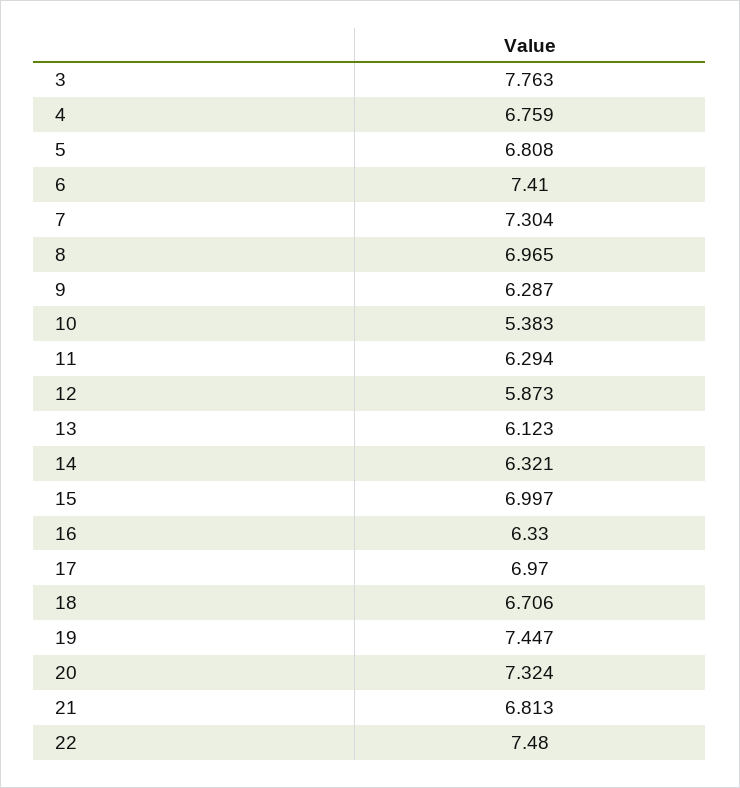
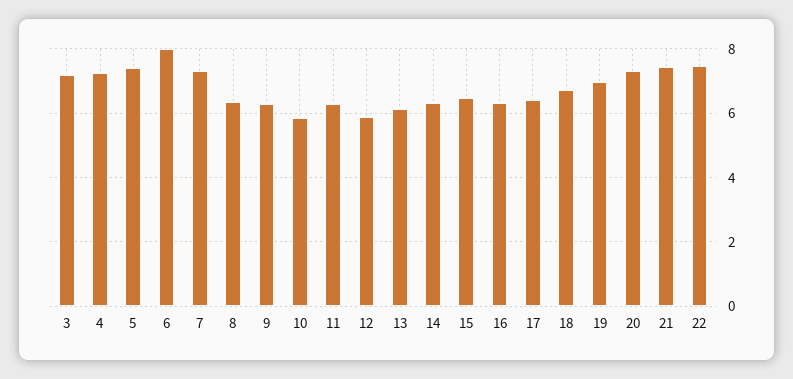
  {
-   "3": 7.763,
+   "3": 7.2,
-   "4": 6.759,
+   "4": 7.2,
-   "5": 6.808,
+   "5": 7.4,
-   "6": 7.41,
+   "6": 8,
    "7": 7.304,
-   "8": 6.965,
+   "8": 6.4,
    "9": 6.287,
-   "10": 5.383,
+   "10": 5.8,
    "11": 6.294,
    "12": 5.873,
    "13": 6.123,
    "14": 6.321,
-   "15": 6.997,
+   "15": 6.4,
    "16": 6.33,
-   "17": 6.97,
+   "17": 6.4,
    "18": 6.706,
-   "19": 7.447,
+   "19": 7,
    "20": 7.324,
-   "21": 6.813,
+   "21": 7.4,
    "22": 7.48
  }

